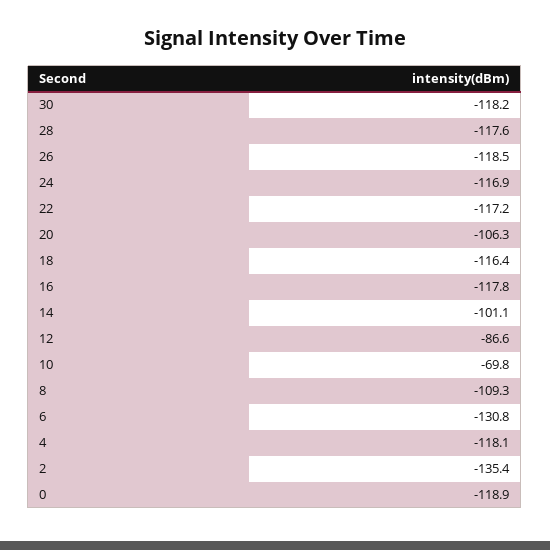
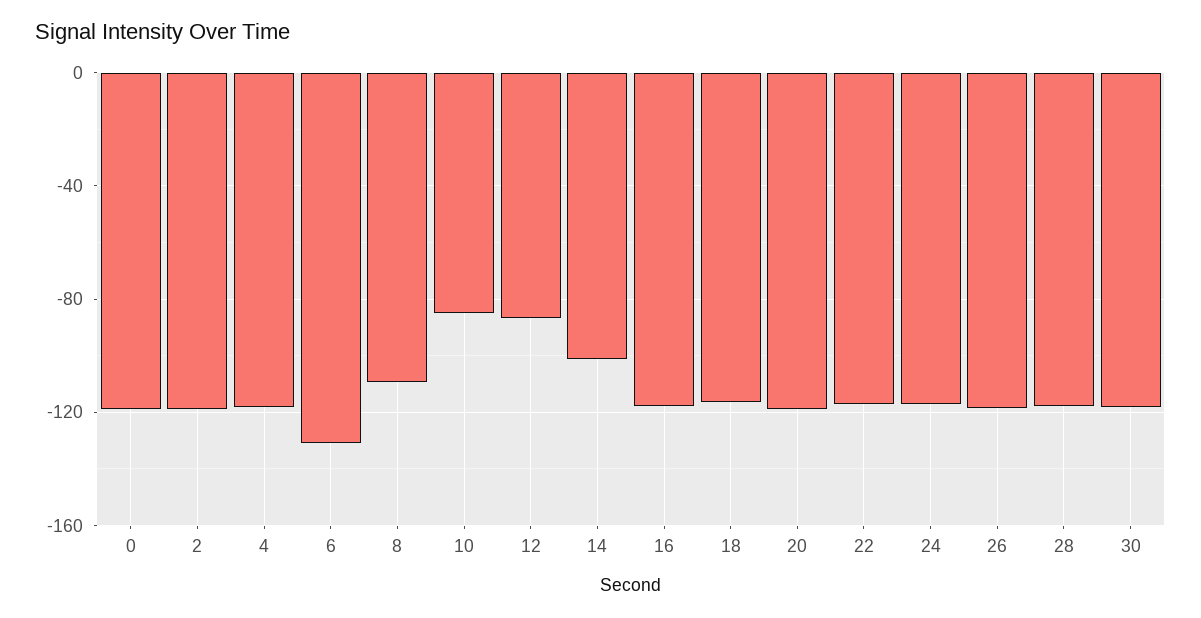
  {
    "30": -118.2,
    "28": -117.6,
    "26": -118.5,
    "24": -116.9,
    "22": -117.2,
-   "20": -106.3,
+   "20": -120,
    "18": -116.4,
    "16": -117.8,
    "14": -101.1,
    "12": -86.6,
-   "10": -69.8,
+   "10": -85,
    "8": -109.3,
    "6": -130.8,
    "4": -118.1,
-   "2": -135.4,
+   "2": -120,
    "0": -118.9
  }

